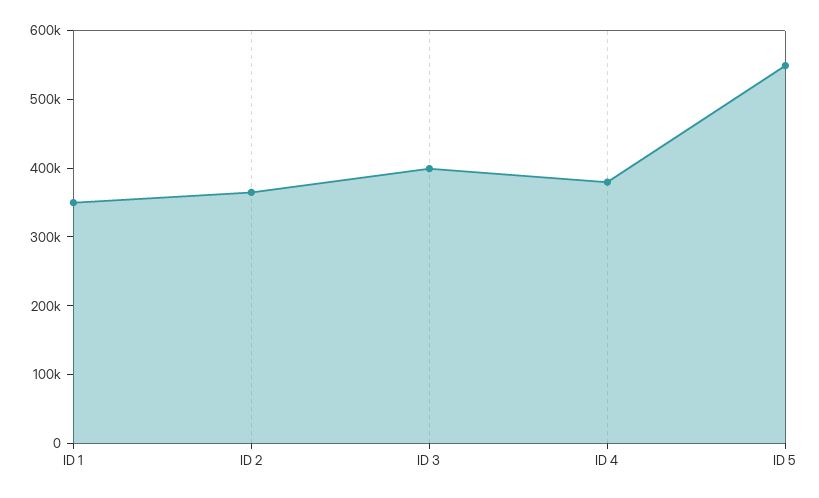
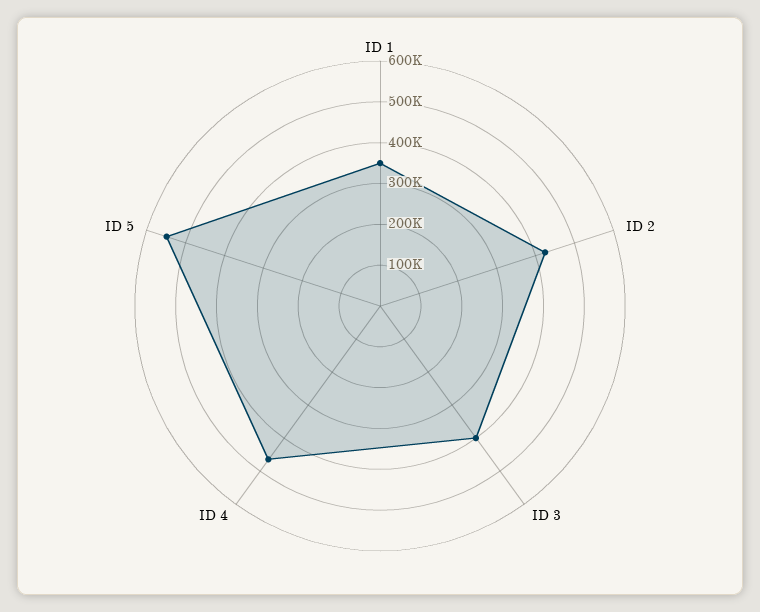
  {
    "ID 1": 360000,
-   "ID 2": 360000,
+   "ID 2": 420000,
    "ID 3": 400000,
-   "ID 4": 380000,
+   "ID 4": 460000,
    "ID 5": 540000
  }

